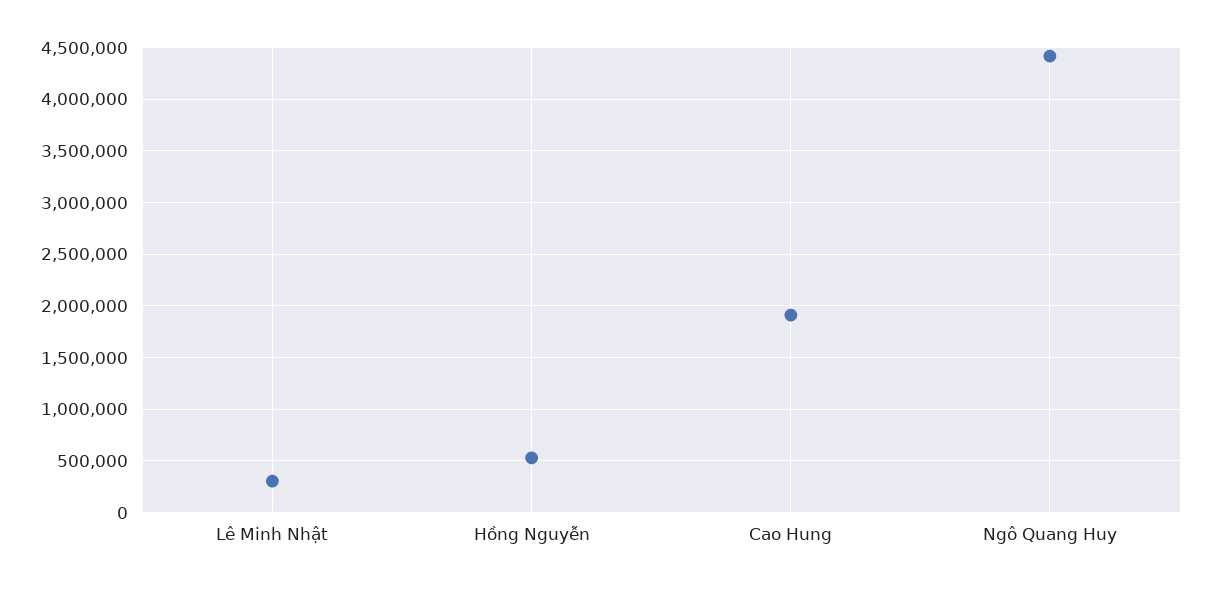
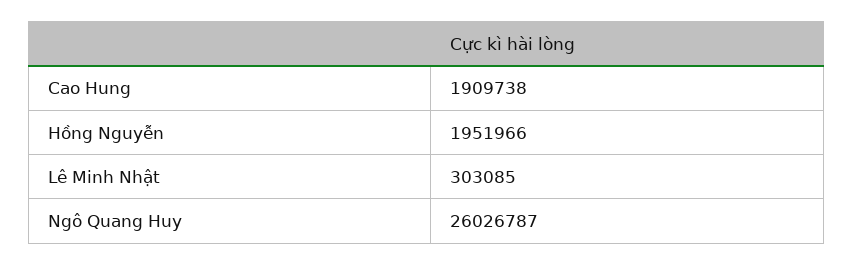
  {
    "Lê Minh Nhật": 303085,
-   "Hồng Nguyễn": 500000,
+   "Hồng Nguyễn": 1951966,
    "Cao Hung": 1909738,
-   "Ngô Quang Huy": 4400000
+   "Ngô Quang Huy": 26026787
  }

